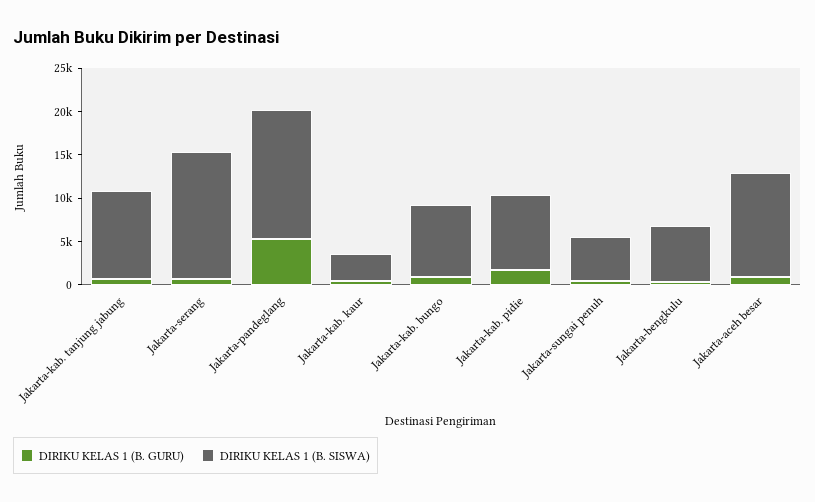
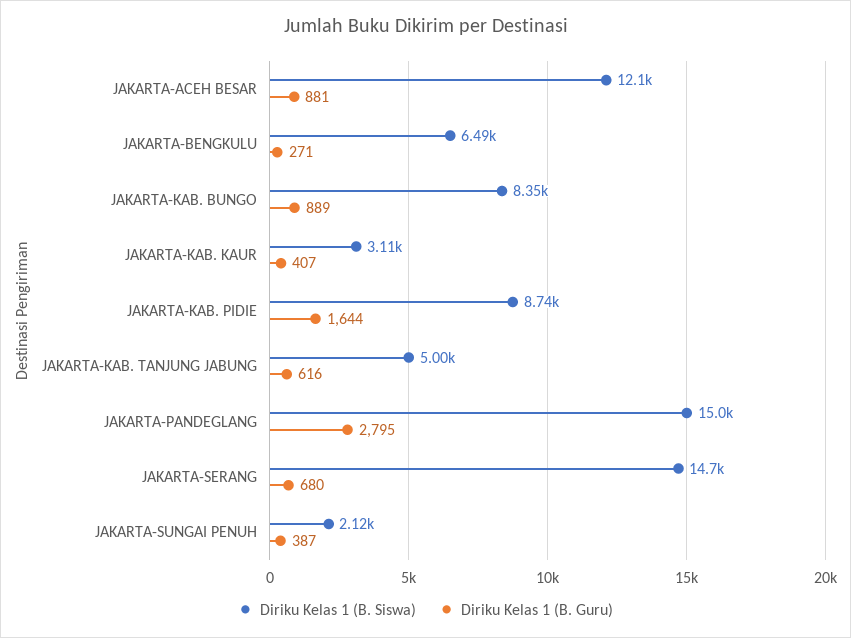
  {
    "DIRIKU KELAS 1 (B. GURU)": {
      "Jakarta-kab. tanjung jabung": 616,
      "Jakarta-serang": 680,
-     "Jakarta-pandeglang": 5000,
+     "Jakarta-pandeglang": 2795,
      "Jakarta-kab. kaur": 407,
      "Jakarta-kab. bungo": 889,
      "Jakarta-kab. pidie": 1644,
      "Jakarta-sungai penuh": 387,
      "Jakarta-bengkulu": 271,
      "Jakarta-aceh besar": 881
    },
    "DIRIKU KELAS 1 (B. SISWA)": {
-     "Jakarta-kab. tanjung jabung": 10000,
+     "Jakarta-kab. tanjung jabung": 5000,
      "Jakarta-serang": 14700,
      "Jakarta-pandeglang": 15000,
      "Jakarta-kab. kaur": 3110,
      "Jakarta-kab. bungo": 8350,
      "Jakarta-kab. pidie": 8740,
-     "Jakarta-sungai penuh": 5000,
+     "Jakarta-sungai penuh": 2120,
      "Jakarta-bengkulu": 6490,
      "Jakarta-aceh besar": 12100
    }
  }

